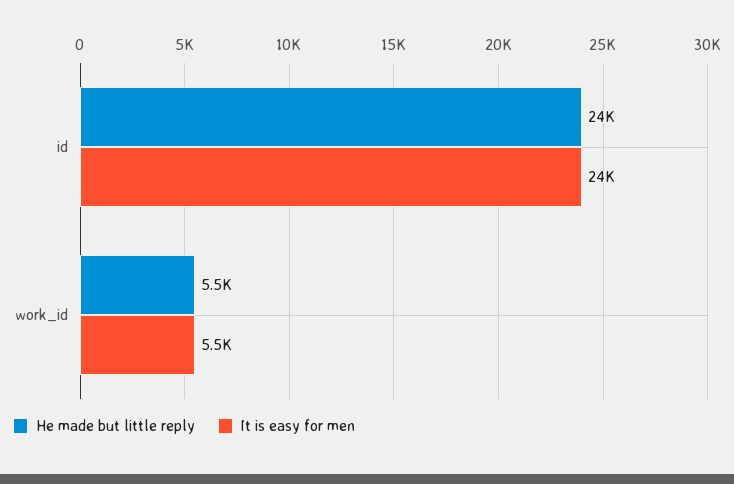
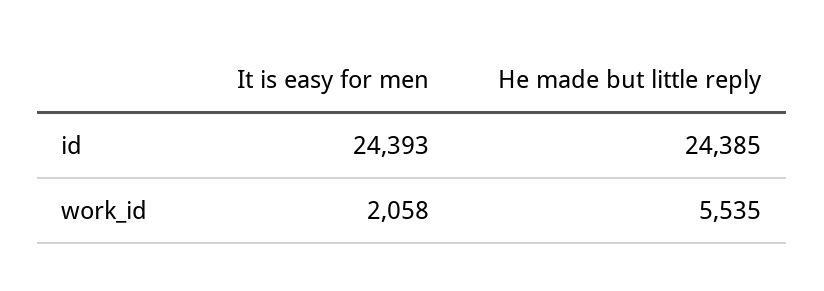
  {
    "He made but little reply": {
      "id": 24385,
      "work_id": 5535
    },
    "It is easy for men": {
      "id": 24393,
-     "work_id": 5500
+     "work_id": 2058
    }
  }

